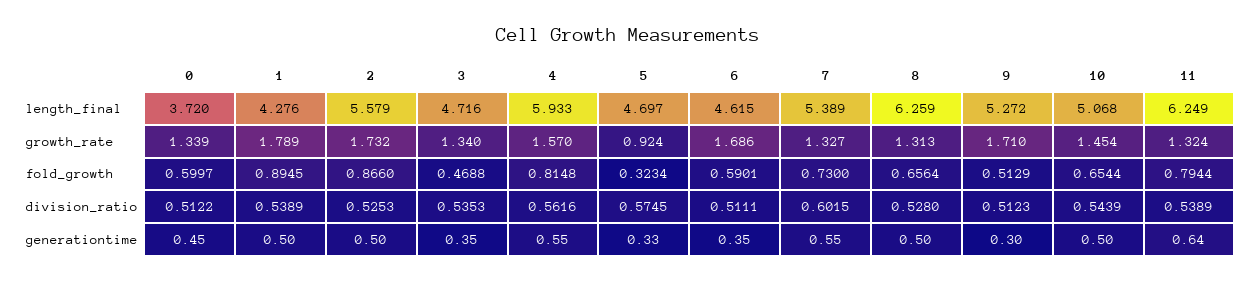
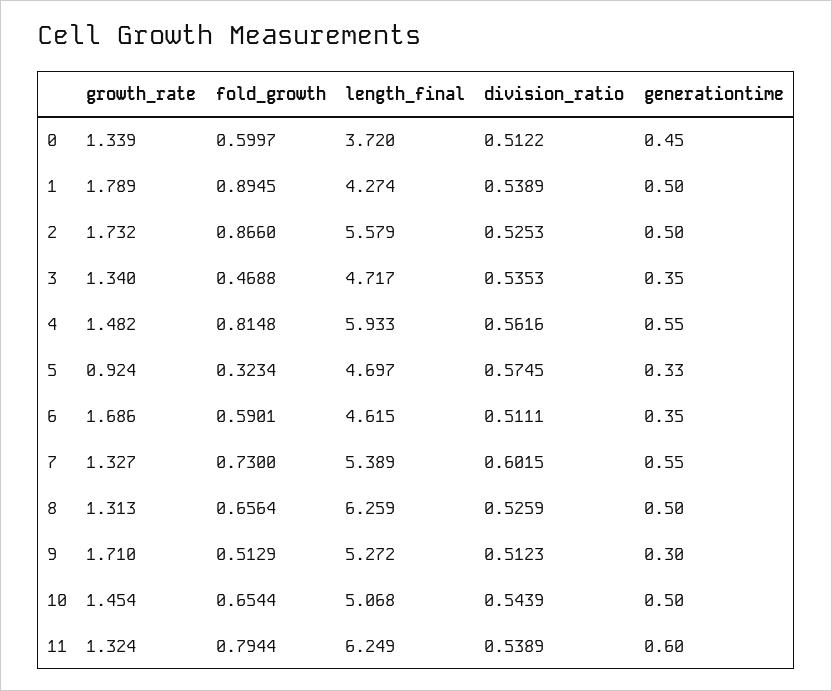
  {
    "0": {
      "length_final": 3.72,
      "growth_rate": 1.339,
      "fold_growth": 0.5997,
      "division_ratio": 0.5122,
      "generationtime": 0.45
    },
    "1": {
-     "length_final": 4.276,
+     "length_final": 4.274,
      "growth_rate": 1.789,
      "fold_growth": 0.8945,
      "division_ratio": 0.5389,
      "generationtime": 0.5
    },
    "2": {
      "length_final": 5.579,
      "growth_rate": 1.732,
      "fold_growth": 0.866,
      "division_ratio": 0.5253,
      "generationtime": 0.5
    },
    "3": {
-     "length_final": 4.716,
+     "length_final": 4.717,
      "growth_rate": 1.34,
      "fold_growth": 0.4688,
      "division_ratio": 0.5353,
      "generationtime": 0.35
    },
    "4": {
      "length_final": 5.933,
-     "growth_rate": 1.57,
+     "growth_rate": 1.482,
      "fold_growth": 0.8148,
      "division_ratio": 0.5616,
      "generationtime": 0.55
    },
    "5": {
      "length_final": 4.697,
      "growth_rate": 0.924,
      "fold_growth": 0.3234,
      "division_ratio": 0.5745,
      "generationtime": 0.33
    },
    "6": {
      "length_final": 4.615,
      "growth_rate": 1.686,
      "fold_growth": 0.5901,
      "division_ratio": 0.5111,
      "generationtime": 0.35
    },
    "7": {
      "length_final": 5.389,
      "growth_rate": 1.327,
      "fold_growth": 0.73,
      "division_ratio": 0.6015,
      "generationtime": 0.55
    },
    "8": {
      "length_final": 6.259,
      "growth_rate": 1.313,
      "fold_growth": 0.6564,
-     "division_ratio": 0.528,
+     "division_ratio": 0.5259,
      "generationtime": 0.5
    },
    "9": {
      "length_final": 5.272,
      "growth_rate": 1.71,
      "fold_growth": 0.5129,
      "division_ratio": 0.5123,
      "generationtime": 0.3
    },
    "10": {
      "length_final": 5.068,
      "growth_rate": 1.454,
      "fold_growth": 0.6544,
      "division_ratio": 0.5439,
      "generationtime": 0.5
    },
    "11": {
      "length_final": 6.249,
      "growth_rate": 1.324,
      "fold_growth": 0.7944,
      "division_ratio": 0.5389,
-     "generationtime": 0.64
+     "generationtime": 0.6
    }
  }

